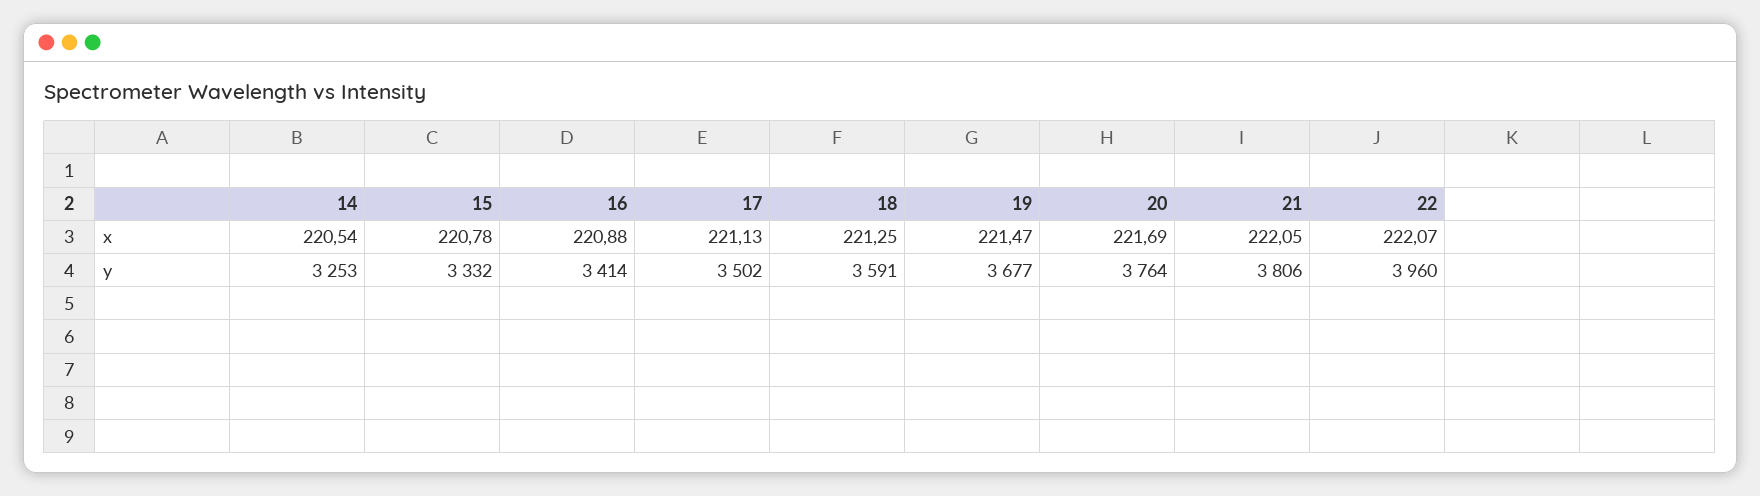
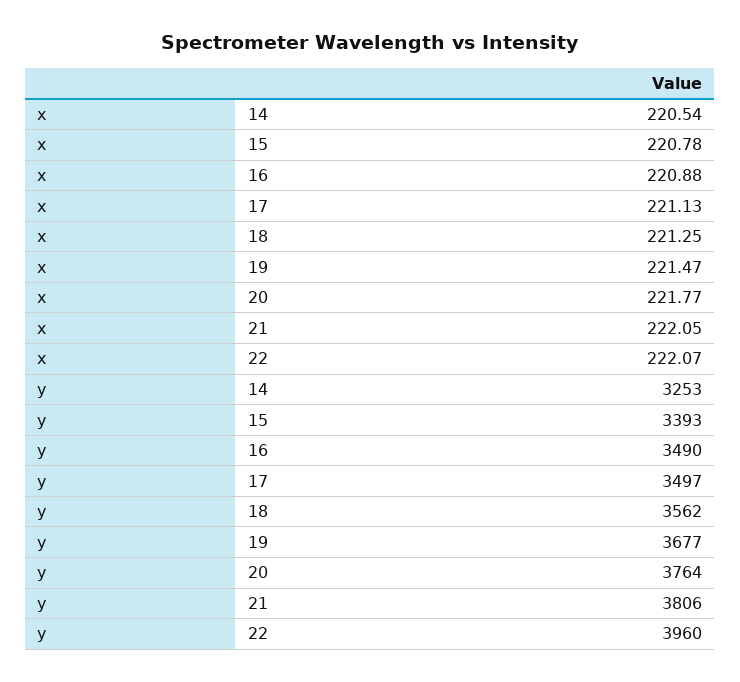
  {
    "14": {
      "x": 220.54,
      "y": 3253
    },
    "15": {
      "x": 220.78,
-     "y": 3332
+     "y": 3393
    },
    "16": {
      "x": 220.88,
-     "y": 3414
+     "y": 3490
    },
    "17": {
      "x": 221.13,
-     "y": 3502
+     "y": 3497
    },
    "18": {
      "x": 221.25,
-     "y": 3591
+     "y": 3562
    },
    "19": {
      "x": 221.47,
      "y": 3677
    },
    "20": {
-     "x": 221.69,
+     "x": 221.77,
      "y": 3764
    },
    "21": {
      "x": 222.05,
      "y": 3806
    },
    "22": {
      "x": 222.07,
      "y": 3960
    }
  }

